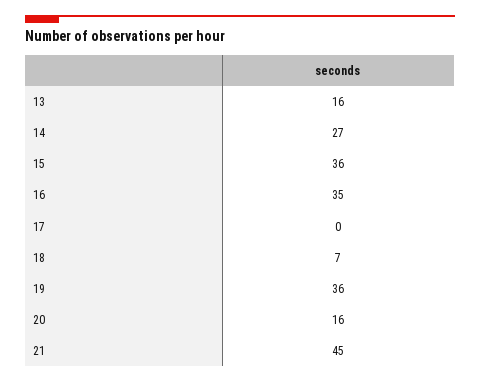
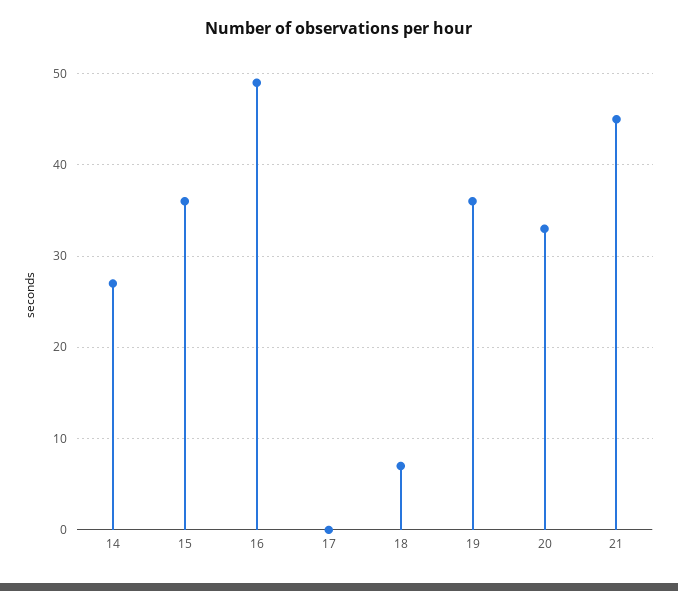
  {
-   "13": 16,
    "14": 27,
    "15": 36,
-   "16": 35,
+   "16": 49,
    "17": 0,
    "18": 7,
    "19": 36,
-   "20": 16,
+   "20": 33,
    "21": 45
  }

